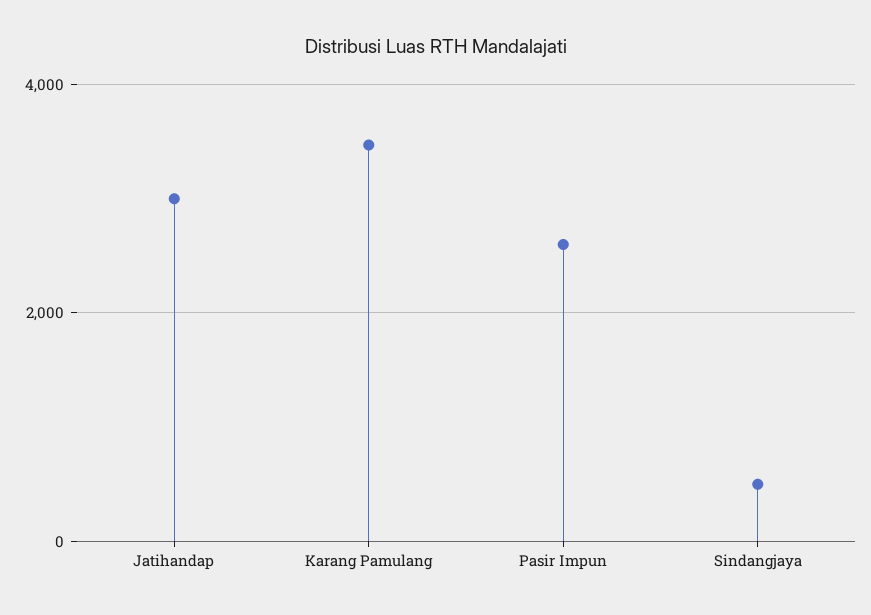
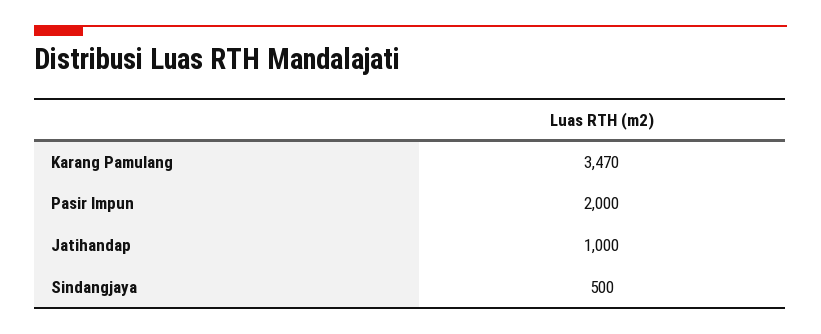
  {
-   "Jatihandap": 3000,
+   "Jatihandap": 1000,
    "Karang Pamulang": 3470,
-   "Pasir Impun": 2600,
+   "Pasir Impun": 2000,
    "Sindangjaya": 500
  }

